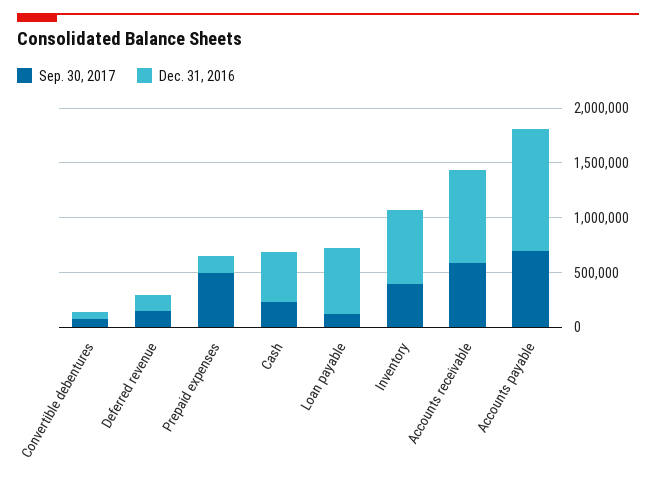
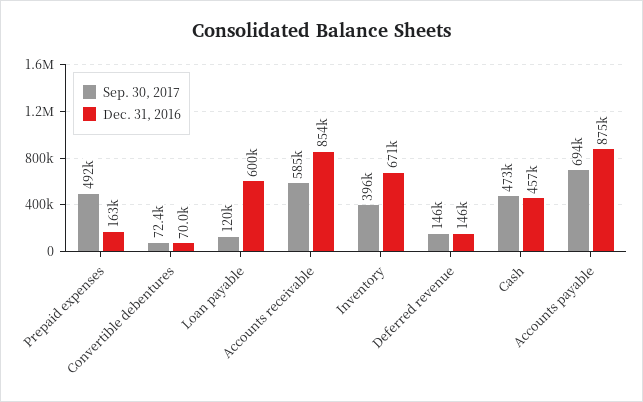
  {
    "Sep. 30, 2017": {
      "Convertible debentures": 72400,
      "Deferred revenue": 146000,
      "Prepaid expenses": 492000,
-     "Cash": 200000,
+     "Cash": 473000,
      "Loan payable": 120000,
      "Inventory": 396000,
      "Accounts receivable": 585000,
      "Accounts payable": 694000
    },
    "Dec. 31, 2016": {
      "Convertible debentures": 70000,
      "Deferred revenue": 146000,
      "Prepaid expenses": 163000,
      "Cash": 457000,
      "Loan payable": 600000,
      "Inventory": 671000,
      "Accounts receivable": 854000,
-     "Accounts payable": 1100000
+     "Accounts payable": 875000
    }
  }

